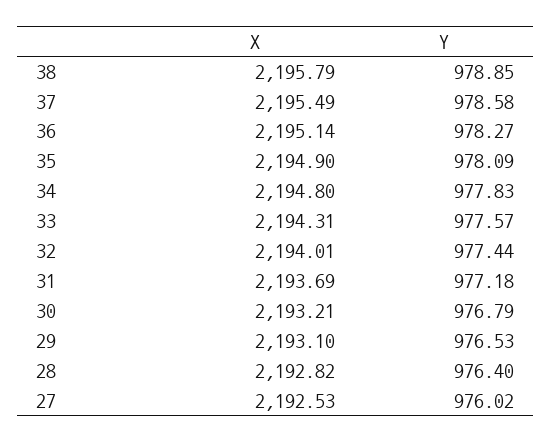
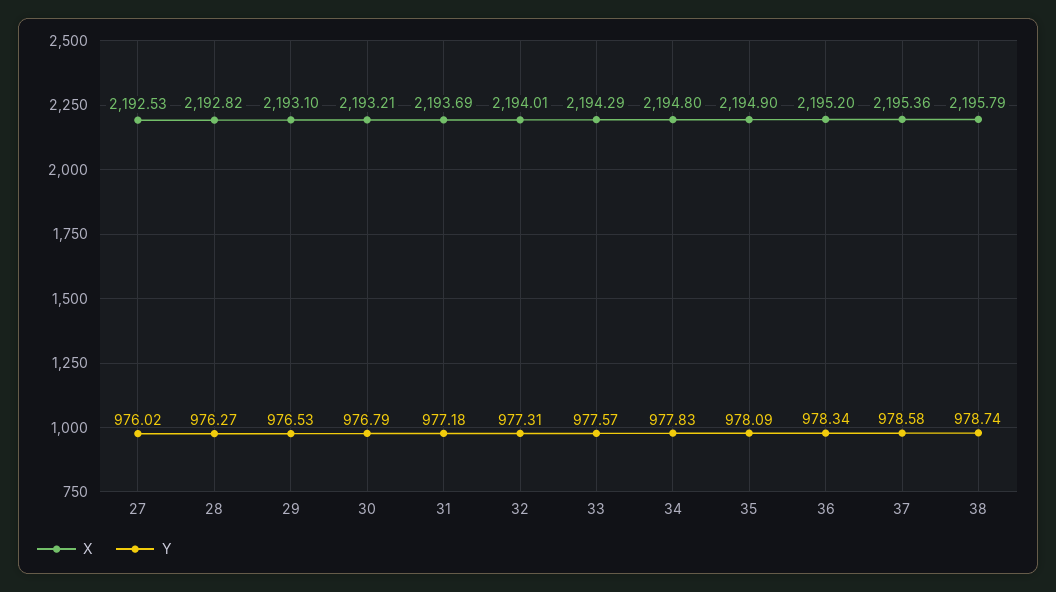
  {
    "X": {
      "38": 2195.79,
-     "37": 2195.49,
+     "37": 2195.36,
-     "36": 2195.14,
+     "36": 2195.2,
      "35": 2194.9,
      "34": 2194.8,
-     "33": 2194.31,
+     "33": 2194.29,
      "32": 2194.01,
      "31": 2193.69,
      "30": 2193.21,
      "29": 2193.1,
      "28": 2192.82,
      "27": 2192.53
    },
    "Y": {
-     "38": 978.85,
+     "38": 978.74,
      "37": 978.58,
-     "36": 978.27,
+     "36": 978.34,
      "35": 978.09,
      "34": 977.83,
      "33": 977.57,
-     "32": 977.44,
+     "32": 977.31,
      "31": 977.18,
      "30": 976.79,
      "29": 976.53,
-     "28": 976.4,
+     "28": 976.27,
      "27": 976.02
    }
  }

